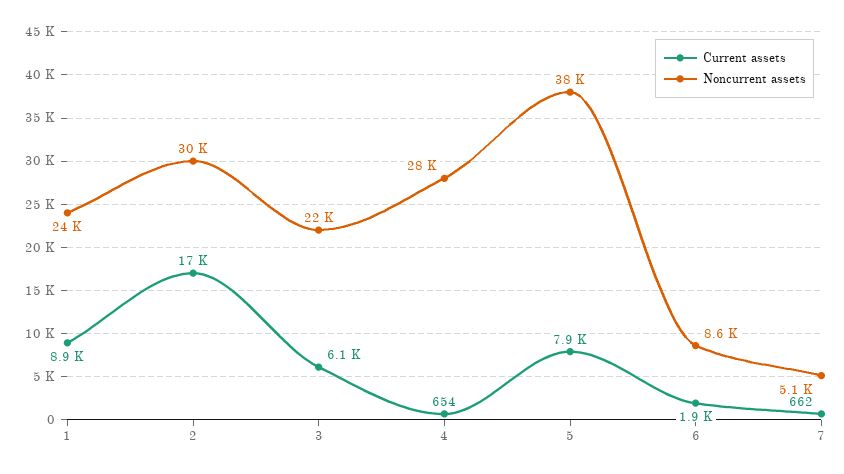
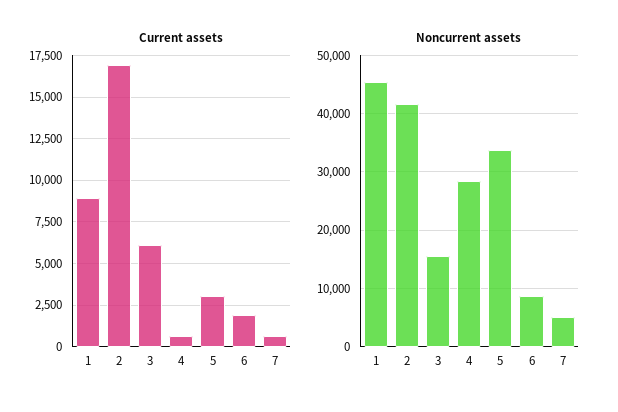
  {
    "Current assets": {
      "1": 8900,
      "2": 17000,
      "3": 6100,
      "4": 654,
-     "5": 7900,
+     "5": 3000,
      "6": 1900,
      "7": 662
    },
    "Noncurrent assets": {
-     "1": 24000,
+     "1": 46000,
-     "2": 30000,
+     "2": 42000,
-     "3": 22000,
+     "3": 16000,
      "4": 28000,
-     "5": 38000,
+     "5": 34000,
      "6": 8600,
      "7": 5100
    }
  }

